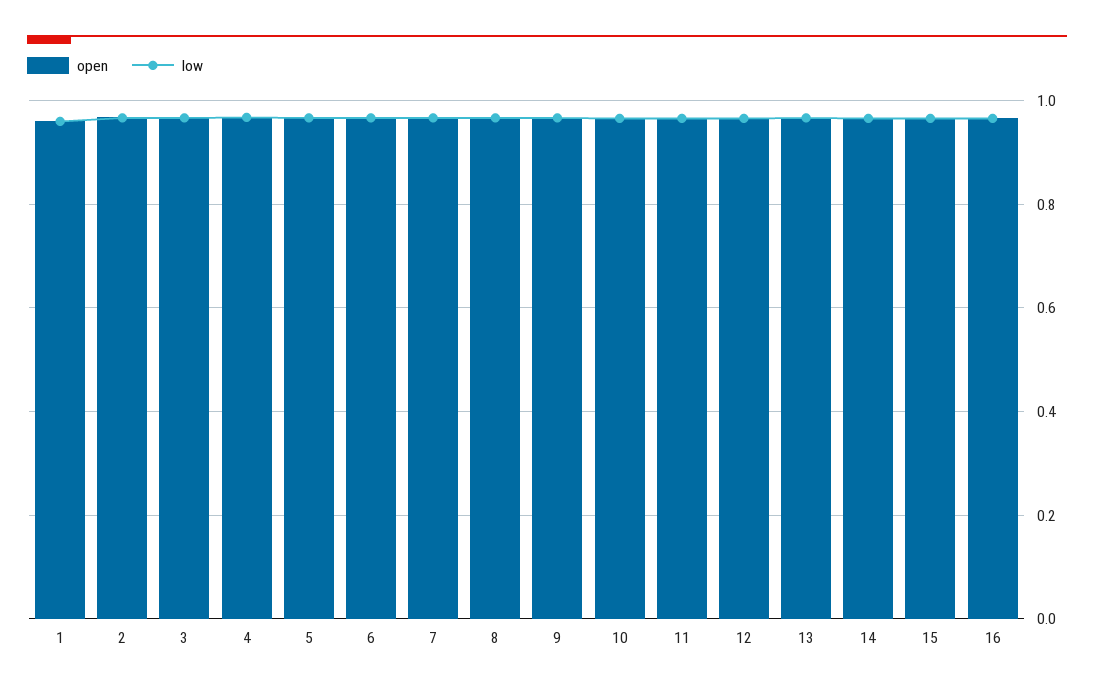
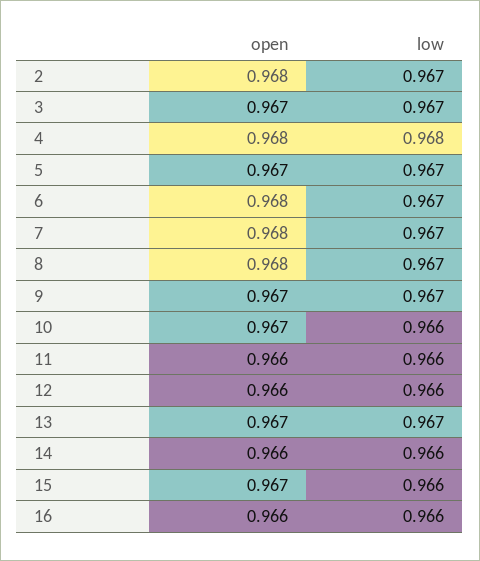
  {
    "open": {
-     "1": 0.96,
      "2": 0.968,
      "3": 0.967,
      "4": 0.968,
      "5": 0.967,
      "6": 0.968,
      "7": 0.968,
      "8": 0.968,
      "9": 0.967,
      "10": 0.967,
      "11": 0.966,
      "12": 0.966,
      "13": 0.967,
      "14": 0.966,
      "15": 0.967,
      "16": 0.966
    },
    "low": {
-     "1": 0.96,
      "2": 0.967,
      "3": 0.967,
      "4": 0.968,
      "5": 0.967,
      "6": 0.967,
      "7": 0.967,
      "8": 0.967,
      "9": 0.967,
      "10": 0.966,
      "11": 0.966,
      "12": 0.966,
      "13": 0.967,
      "14": 0.966,
      "15": 0.966,
      "16": 0.966
    }
  }

